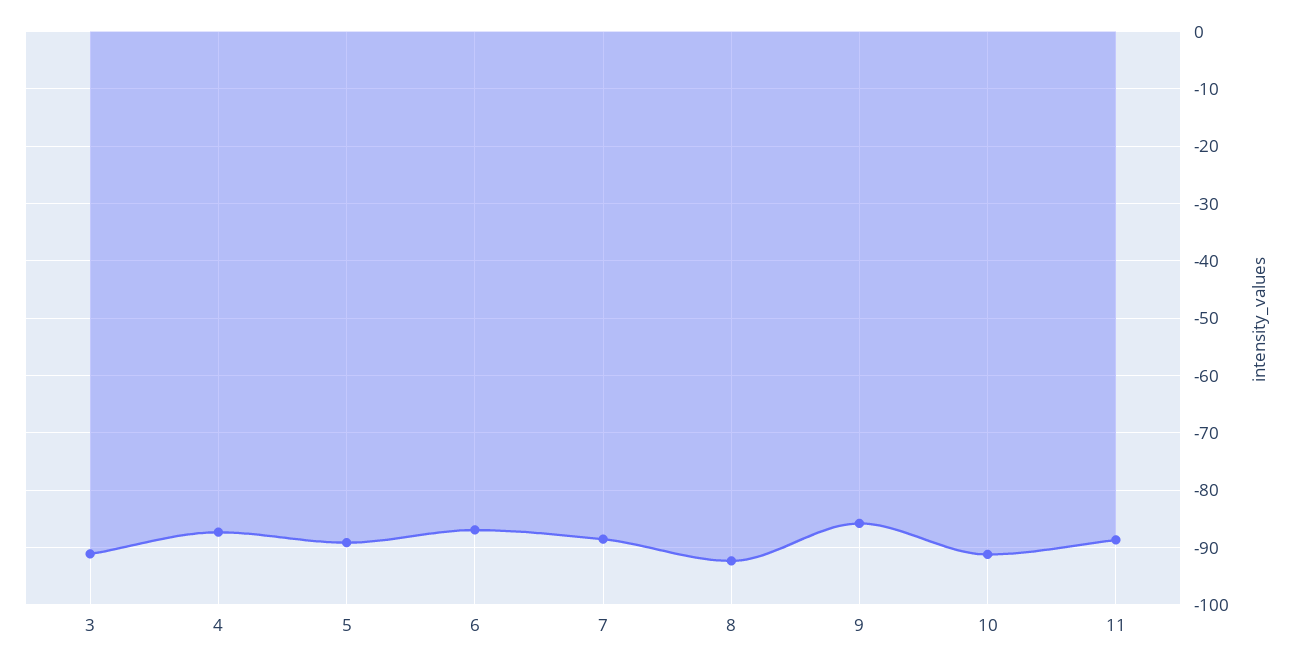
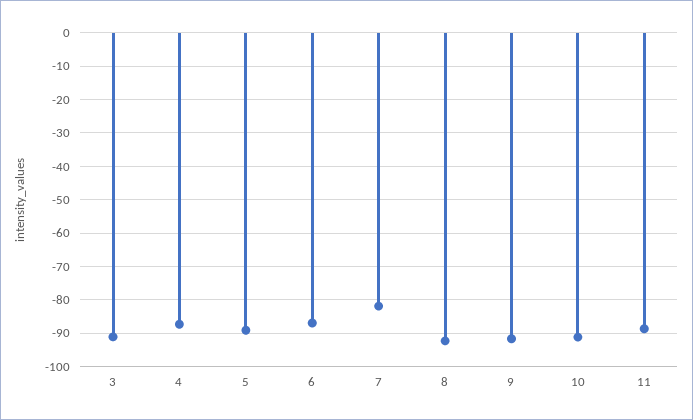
  {
    "3": -92,
    "4": -88,
    "5": -90,
    "6": -86,
-   "7": -88,
+   "7": -82,
    "8": -92,
-   "9": -86,
+   "9": -92,
    "10": -92,
    "11": -88
  }

